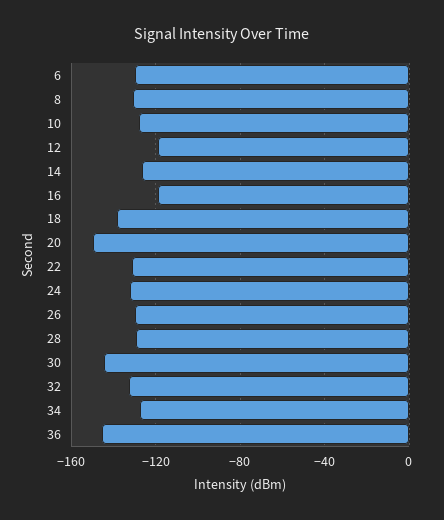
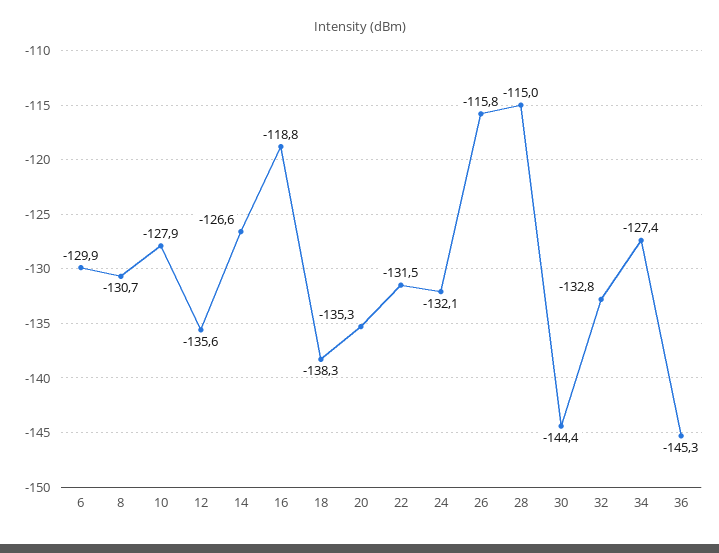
  {
    "6": -129.9,
    "8": -130.7,
    "10": -127.9,
-   "12": -120,
+   "12": -135.6,
    "14": -126.6,
    "16": -118.8,
    "18": -138.3,
-   "20": -150,
+   "20": -135.3,
    "22": -131.5,
    "24": -132.1,
-   "26": -130,
+   "26": -115.8,
-   "28": -130,
+   "28": -115,
    "30": -144.4,
    "32": -132.8,
    "34": -127.4,
    "36": -145.3
  }

